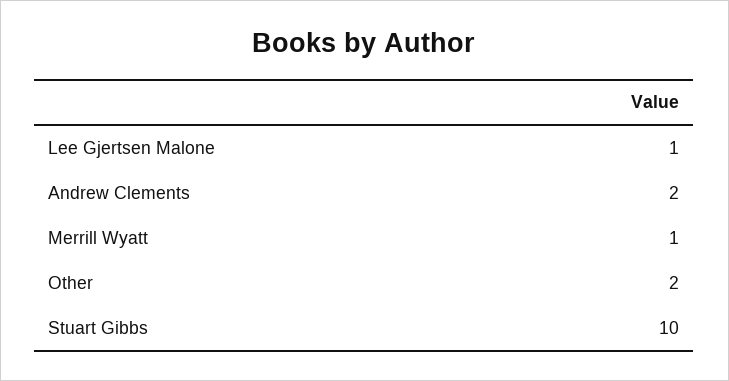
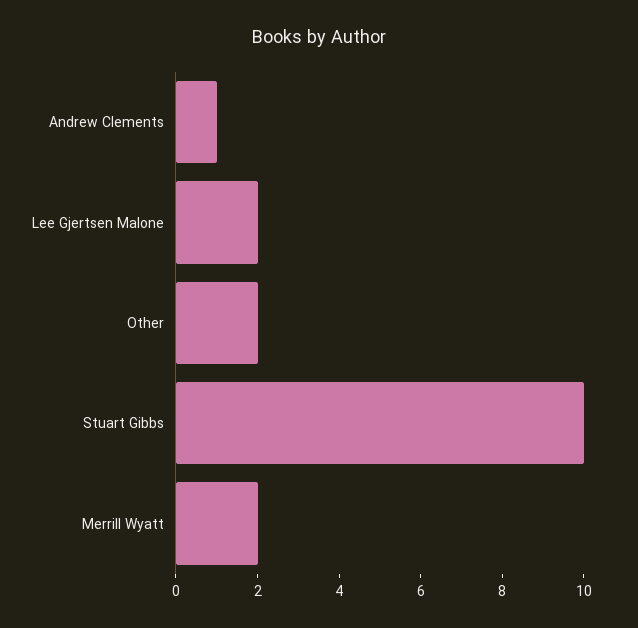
  {
-   "Lee Gjertsen Malone": 1,
+   "Lee Gjertsen Malone": 2,
-   "Andrew Clements": 2,
+   "Andrew Clements": 1,
-   "Merrill Wyatt": 1,
+   "Merrill Wyatt": 2,
    "Other": 2,
    "Stuart Gibbs": 10
  }

